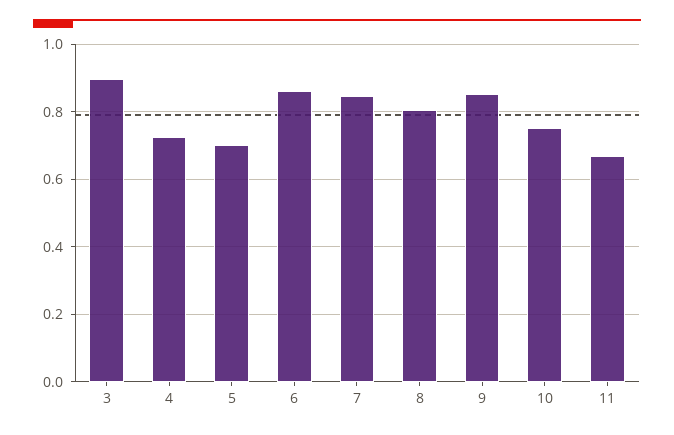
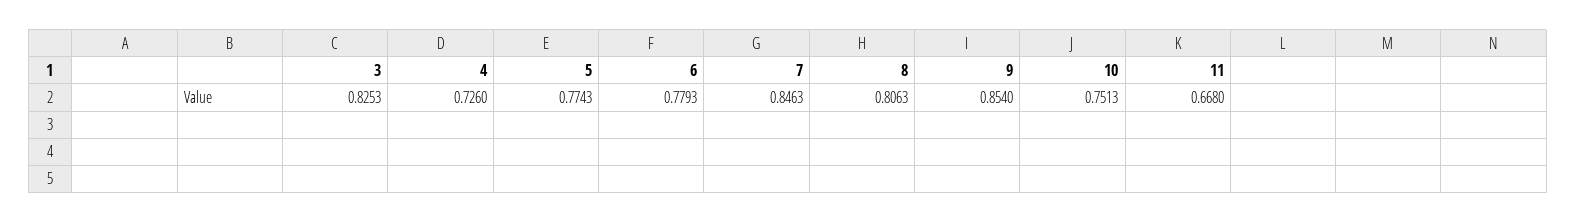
  {
-   "3": 0.9,
+   "3": 0.8253,
    "4": 0.726,
-   "5": 0.7,
+   "5": 0.7743,
-   "6": 0.86,
+   "6": 0.7793,
    "7": 0.8463,
    "8": 0.8063,
    "9": 0.854,
    "10": 0.7513,
    "11": 0.668
  }

